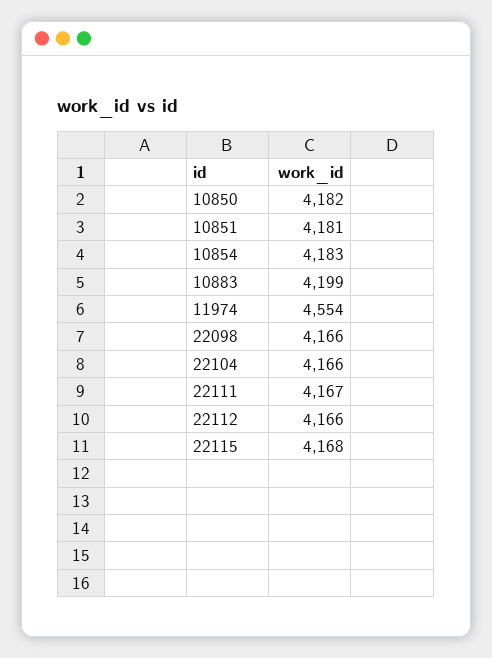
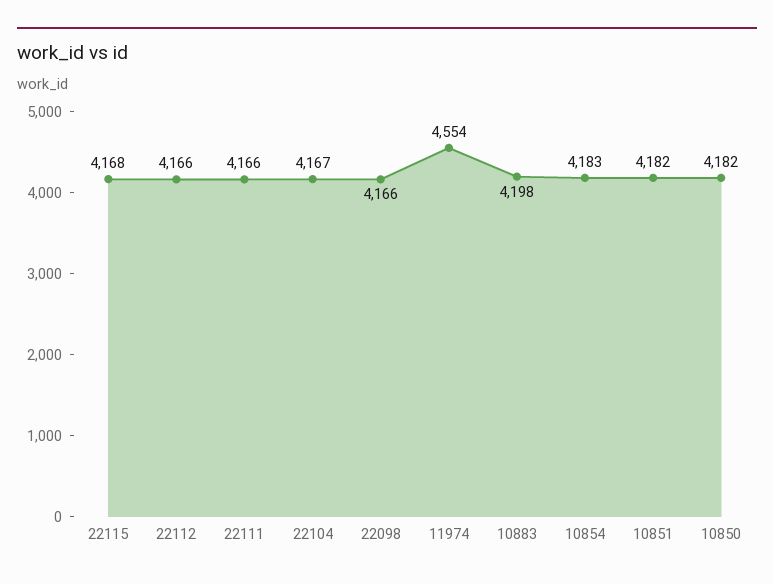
  {
    "10850": 4182,
-   "10851": 4181,
+   "10851": 4182,
    "10854": 4183,
-   "10883": 4199,
+   "10883": 4198,
    "11974": 4554,
    "22098": 4166,
-   "22104": 4166,
+   "22104": 4167,
-   "22111": 4167,
+   "22111": 4166,
    "22112": 4166,
    "22115": 4168
  }

